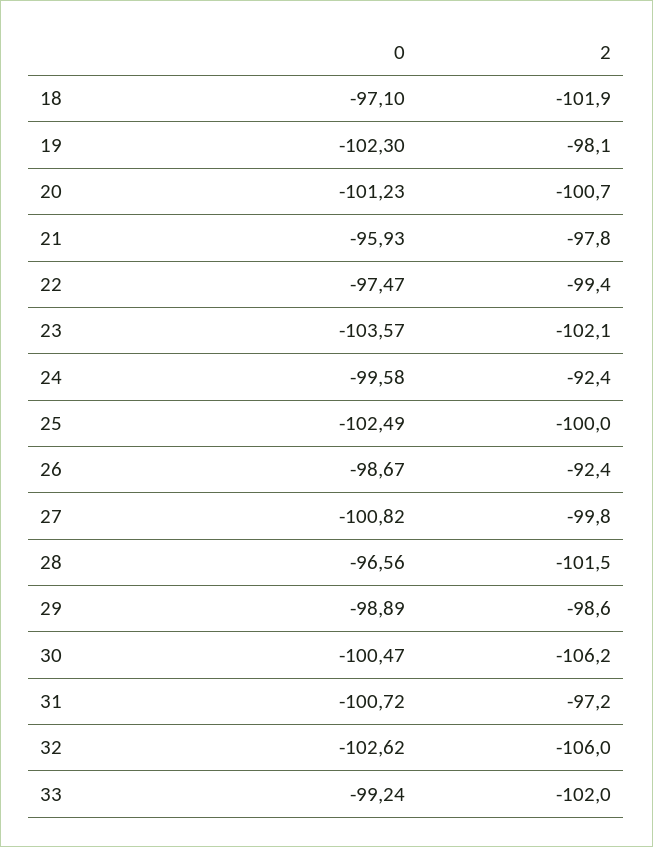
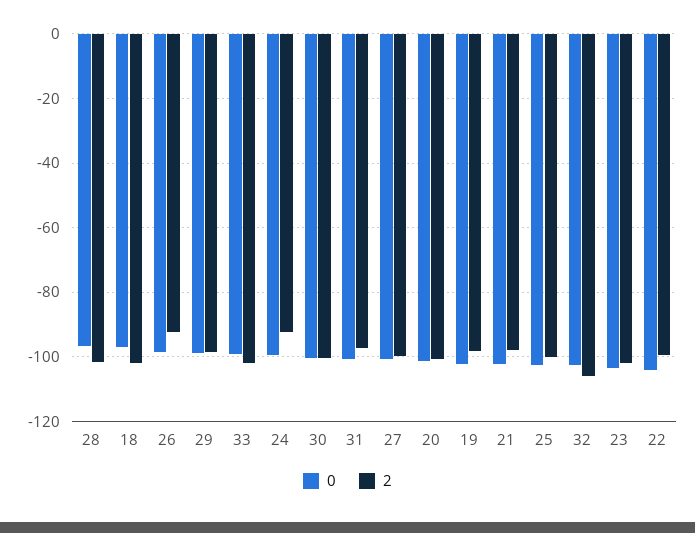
  {
    "0": {
      "18": -97.1,
      "19": -102.3,
      "20": -101.23,
-     "21": -95.93,
+     "21": -102,
-     "22": -97.47,
+     "22": -104,
      "23": -103.57,
      "24": -99.58,
      "25": -102.49,
      "26": -98.67,
      "27": -100.82,
      "28": -96.56,
      "29": -98.89,
      "30": -100.47,
      "31": -100.72,
      "32": -102.62,
      "33": -99.24
    },
    "2": {
      "18": -101.9,
      "19": -98.1,
      "20": -100.7,
      "21": -97.8,
      "22": -99.4,
      "23": -102.1,
      "24": -92.4,
      "25": -100,
      "26": -92.4,
      "27": -99.8,
      "28": -101.5,
      "29": -98.6,
-     "30": -106.2,
+     "30": -100,
      "31": -97.2,
      "32": -106,
      "33": -102
    }
  }

